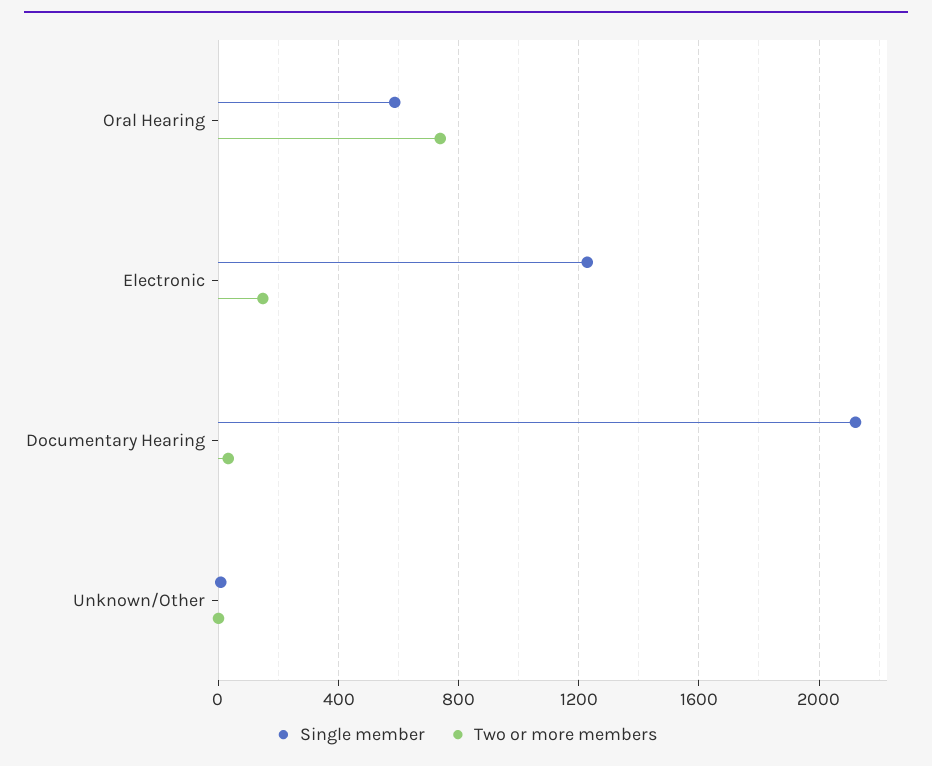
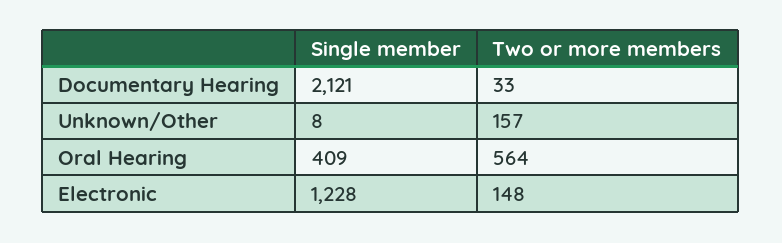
  {
    "Single member": {
-     "Oral Hearing": 600,
+     "Oral Hearing": 409,
      "Electronic": 1228,
      "Documentary Hearing": 2121,
      "Unknown/Other": 8
    },
    "Two or more members": {
-     "Oral Hearing": 750,
+     "Oral Hearing": 564,
      "Electronic": 148,
      "Documentary Hearing": 33,
-     "Unknown/Other": 0
+     "Unknown/Other": 157
    }
  }

